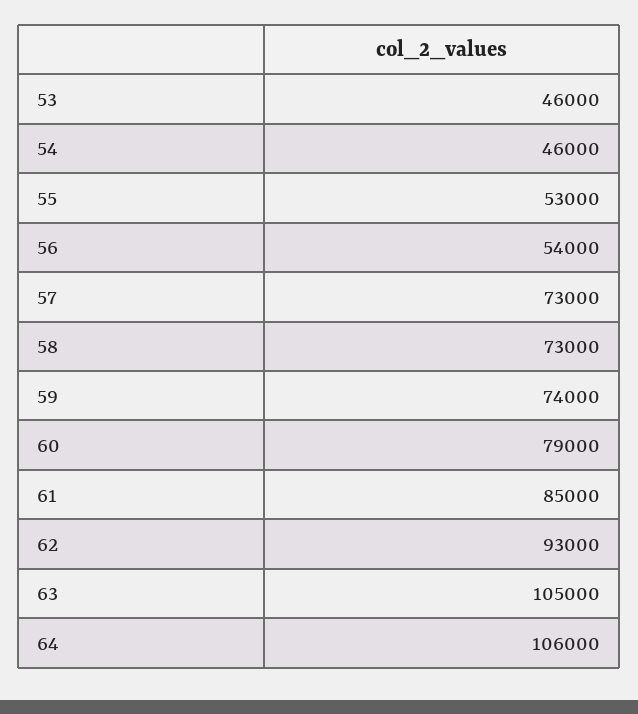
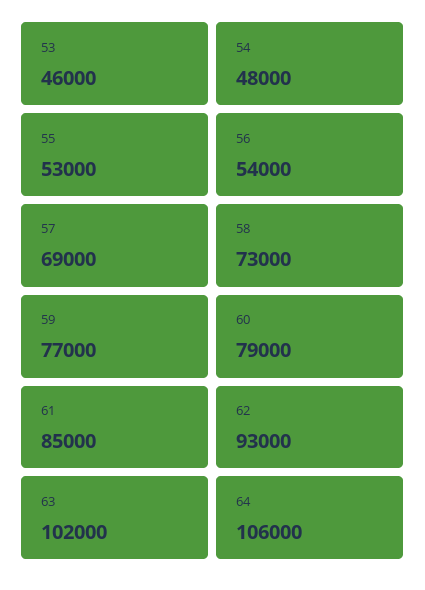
  {
    "53": 46000,
-   "54": 46000,
+   "54": 48000,
    "55": 53000,
    "56": 54000,
-   "57": 73000,
+   "57": 69000,
    "58": 73000,
-   "59": 74000,
+   "59": 77000,
    "60": 79000,
    "61": 85000,
    "62": 93000,
-   "63": 105000,
+   "63": 102000,
    "64": 106000
  }

